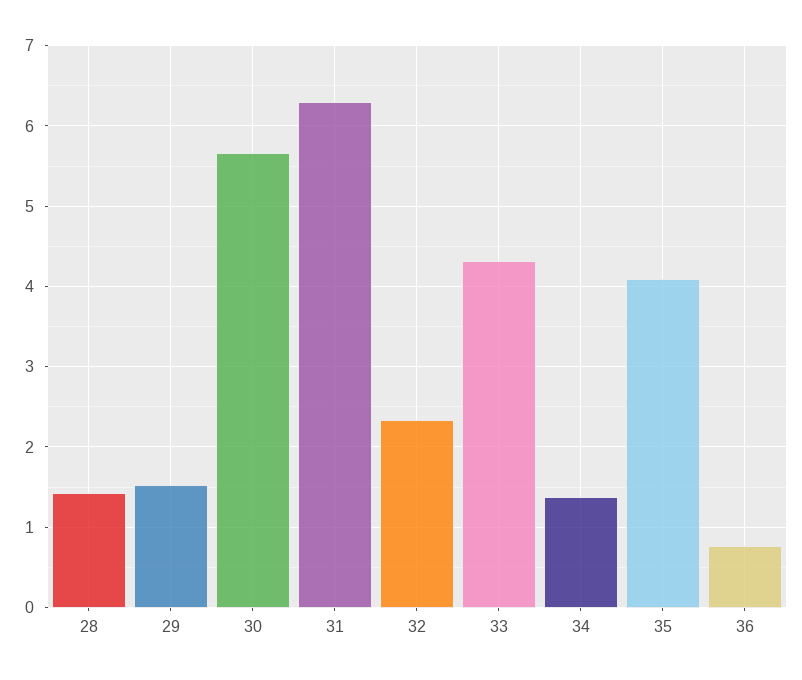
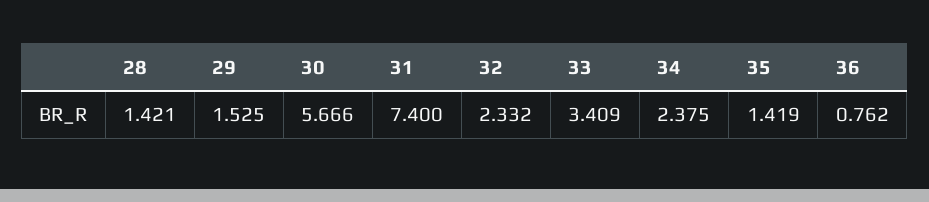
  {
    "28": 1.421,
    "29": 1.525,
    "30": 5.666,
-   "31": 6.3,
+   "31": 7.4,
    "32": 2.332,
-   "33": 4.3,
+   "33": 3.409,
-   "34": 1.4,
+   "34": 2.375,
-   "35": 4.1,
+   "35": 1.419,
    "36": 0.762
  }

